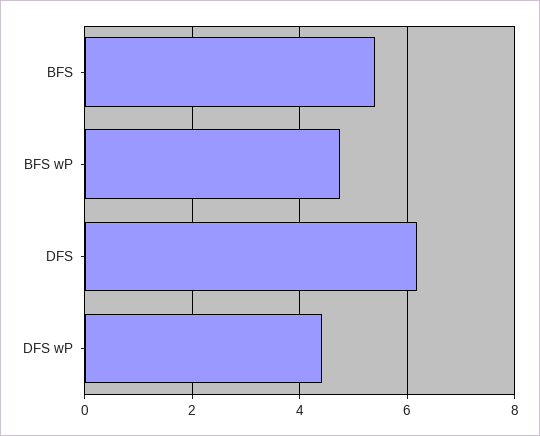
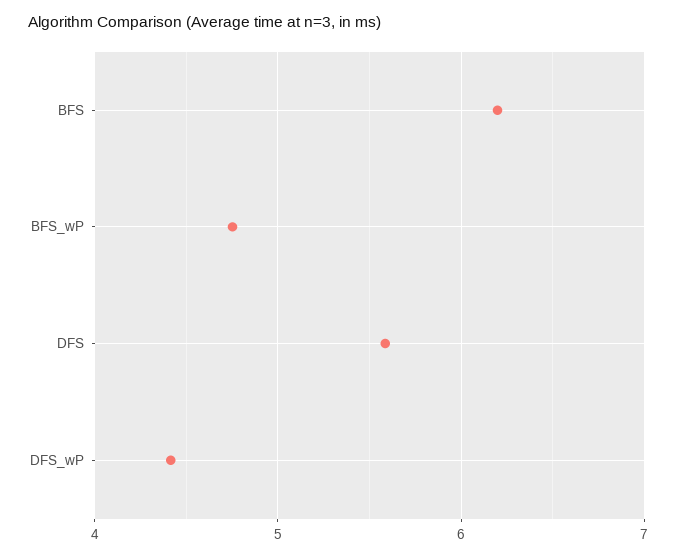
  {
-   "BFS": 5.4,
+   "BFS": 6.2,
    "BFS wP": 4.8,
-   "DFS": 6.2,
+   "DFS": 5.6,
    "DFS wP": 4.4
  }

